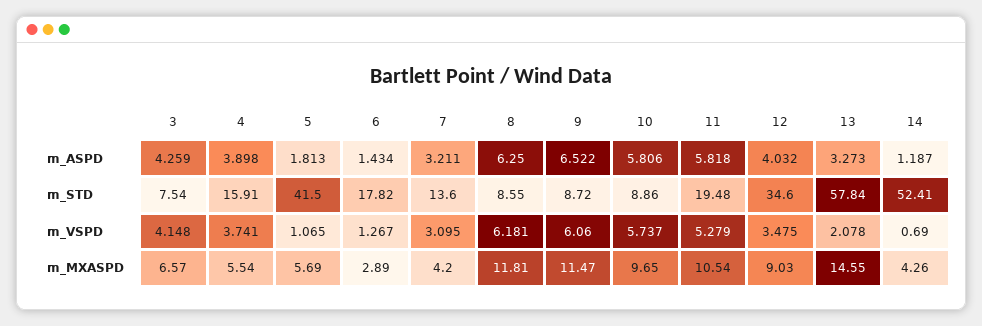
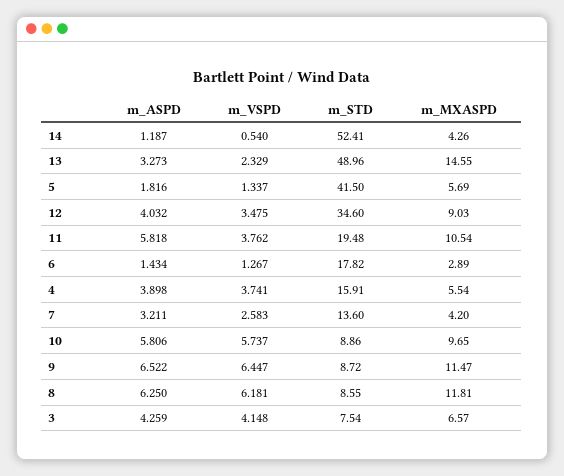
  {
    "3": {
      "m_ASPD": 4.259,
      "m_STD": 7.54,
      "m_VSPD": 4.148,
      "m_MXASPD": 6.57
    },
    "4": {
      "m_ASPD": 3.898,
      "m_STD": 15.91,
      "m_VSPD": 3.741,
      "m_MXASPD": 5.54
    },
    "5": {
-     "m_ASPD": 1.813,
+     "m_ASPD": 1.816,
      "m_STD": 41.5,
-     "m_VSPD": 1.065,
+     "m_VSPD": 1.337,
      "m_MXASPD": 5.69
    },
    "6": {
      "m_ASPD": 1.434,
      "m_STD": 17.82,
      "m_VSPD": 1.267,
      "m_MXASPD": 2.89
    },
    "7": {
      "m_ASPD": 3.211,
      "m_STD": 13.6,
-     "m_VSPD": 3.095,
+     "m_VSPD": 2.583,
      "m_MXASPD": 4.2
    },
    "8": {
      "m_ASPD": 6.25,
      "m_STD": 8.55,
      "m_VSPD": 6.181,
      "m_MXASPD": 11.81
    },
    "9": {
      "m_ASPD": 6.522,
      "m_STD": 8.72,
-     "m_VSPD": 6.06,
+     "m_VSPD": 6.447,
      "m_MXASPD": 11.47
    },
    "10": {
      "m_ASPD": 5.806,
      "m_STD": 8.86,
      "m_VSPD": 5.737,
      "m_MXASPD": 9.65
    },
    "11": {
      "m_ASPD": 5.818,
      "m_STD": 19.48,
-     "m_VSPD": 5.279,
+     "m_VSPD": 3.762,
      "m_MXASPD": 10.54
    },
    "12": {
      "m_ASPD": 4.032,
      "m_STD": 34.6,
      "m_VSPD": 3.475,
      "m_MXASPD": 9.03
    },
    "13": {
      "m_ASPD": 3.273,
-     "m_STD": 57.84,
+     "m_STD": 48.96,
-     "m_VSPD": 2.078,
+     "m_VSPD": 2.329,
      "m_MXASPD": 14.55
    },
    "14": {
      "m_ASPD": 1.187,
      "m_STD": 52.41,
-     "m_VSPD": 0.69,
+     "m_VSPD": 0.54,
      "m_MXASPD": 4.26
    }
  }

